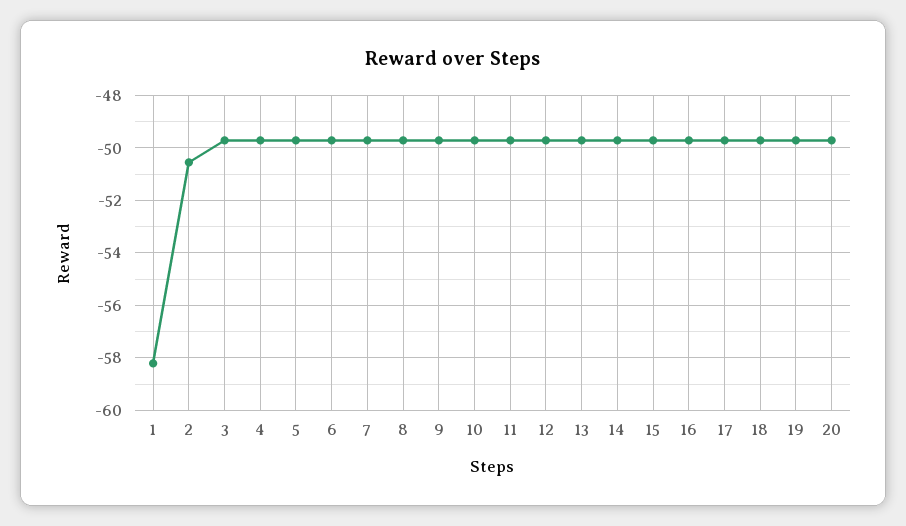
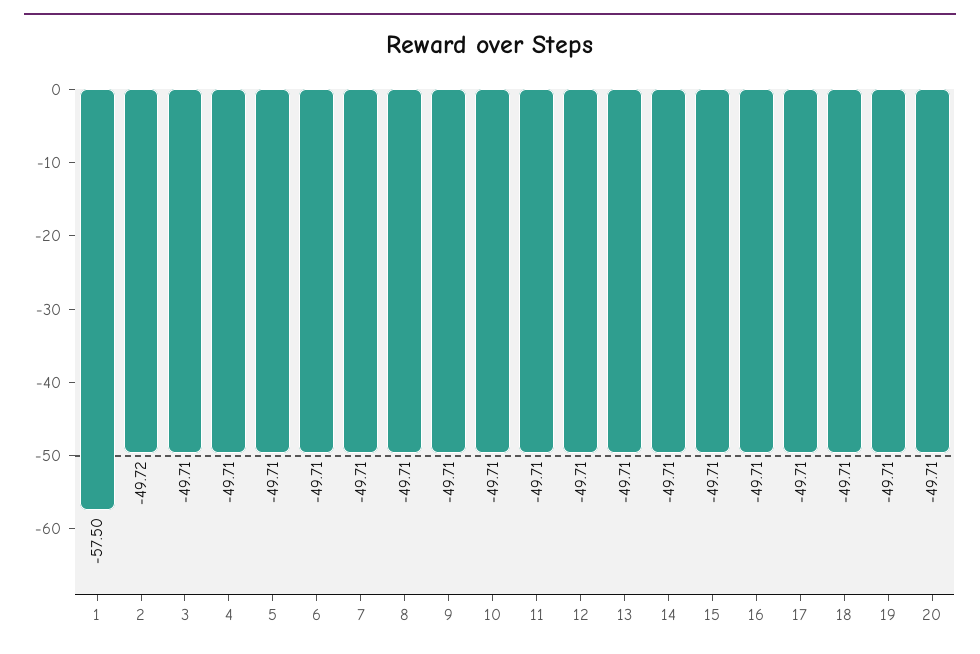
  {
-   "1": -58.25,
+   "1": -57.5,
-   "2": -50.5,
+   "2": -49.72,
    "3": -49.71,
    "4": -49.71,
    "5": -49.71,
    "6": -49.71,
    "7": -49.71,
    "8": -49.71,
    "9": -49.71,
    "10": -49.71,
    "11": -49.71,
    "12": -49.71,
    "13": -49.71,
    "14": -49.71,
    "15": -49.71,
    "16": -49.71,
    "17": -49.71,
    "18": -49.71,
    "19": -49.71,
    "20": -49.71
  }

